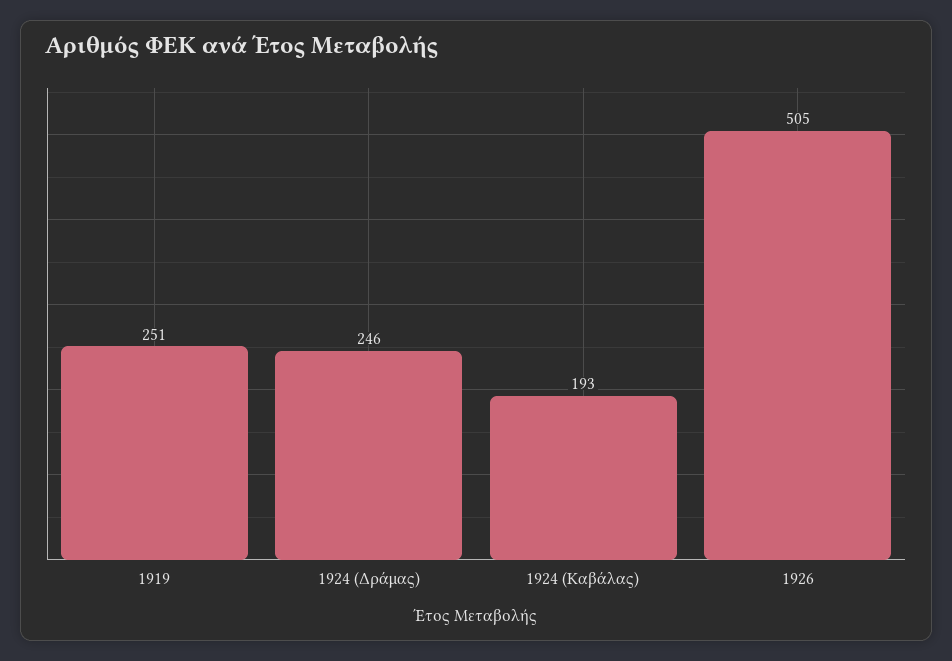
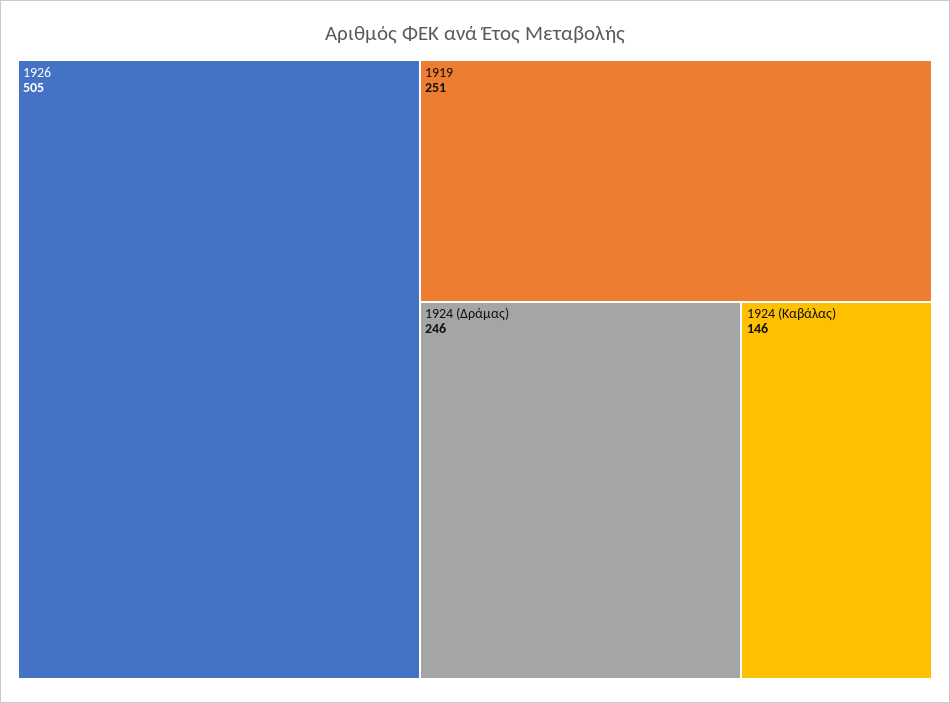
  {
    "1919": 251,
    "1924 (Δράμας)": 246,
-   "1924 (Καβάλας)": 193,
+   "1924 (Καβάλας)": 146,
    "1926": 505
  }

